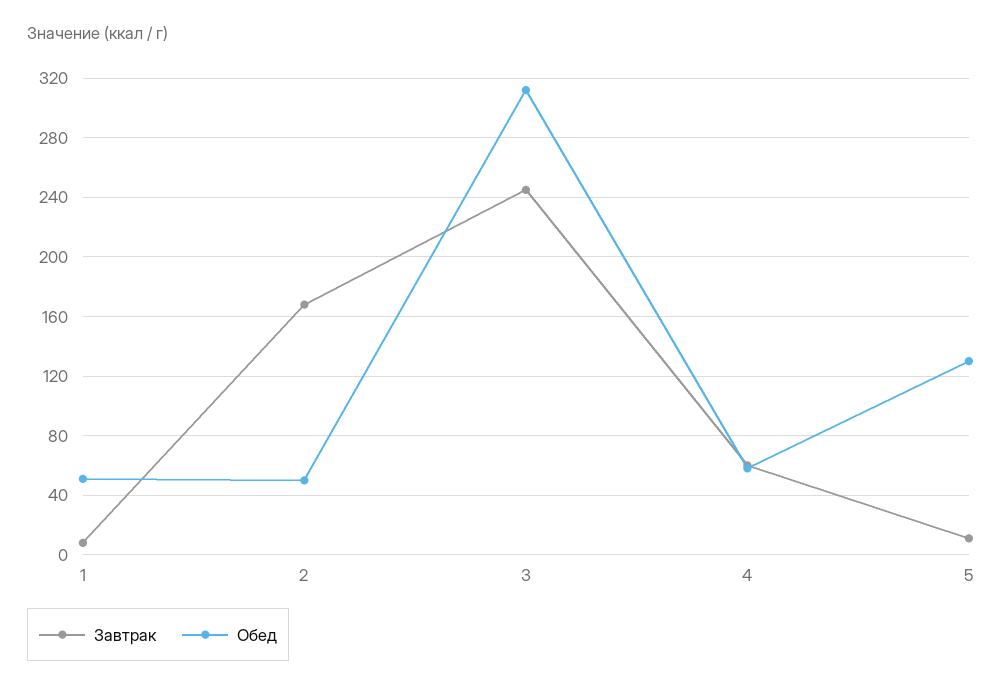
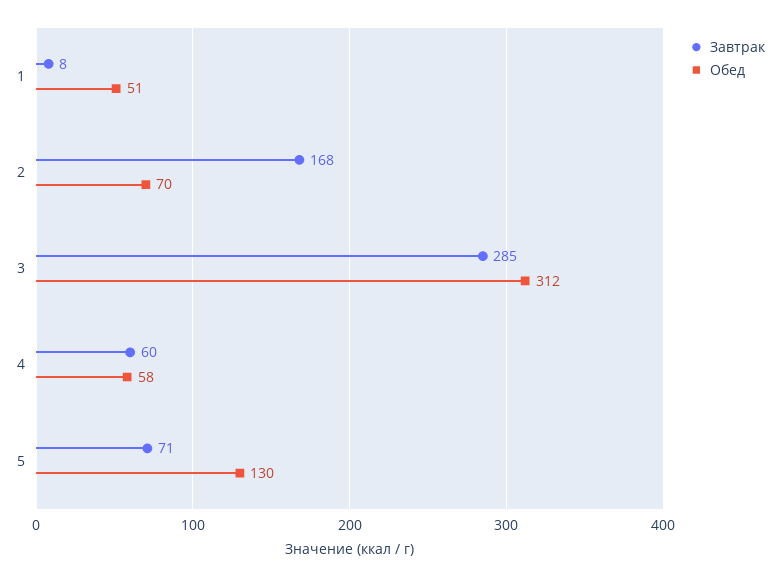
  {
    "Завтрак": {
      "1": 8,
      "2": 168,
-     "3": 245,
+     "3": 285,
      "4": 60,
-     "5": 10
+     "5": 71
    },
    "Обед": {
      "1": 51,
-     "2": 50,
+     "2": 70,
      "3": 312,
      "4": 58,
      "5": 130
    }
  }

